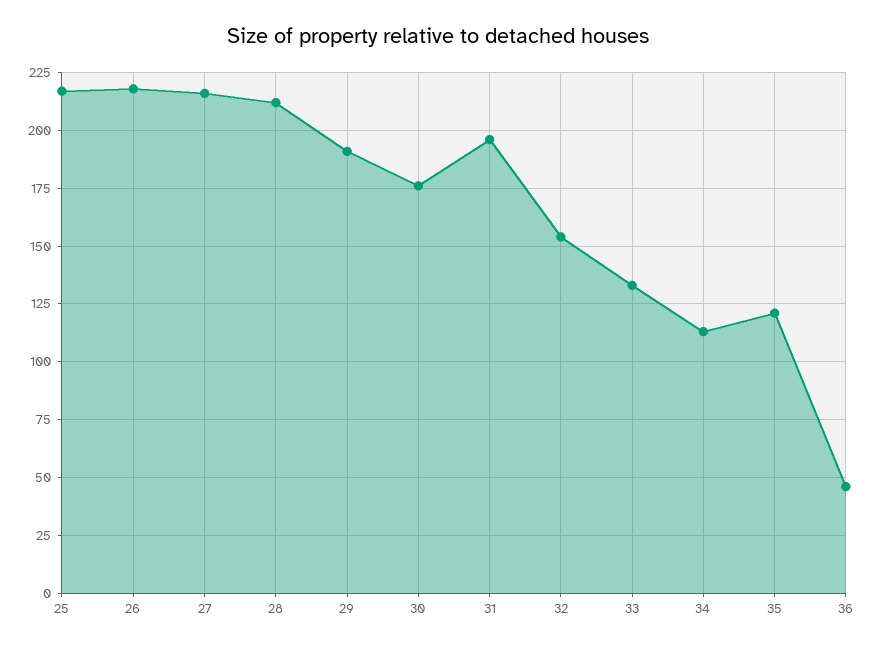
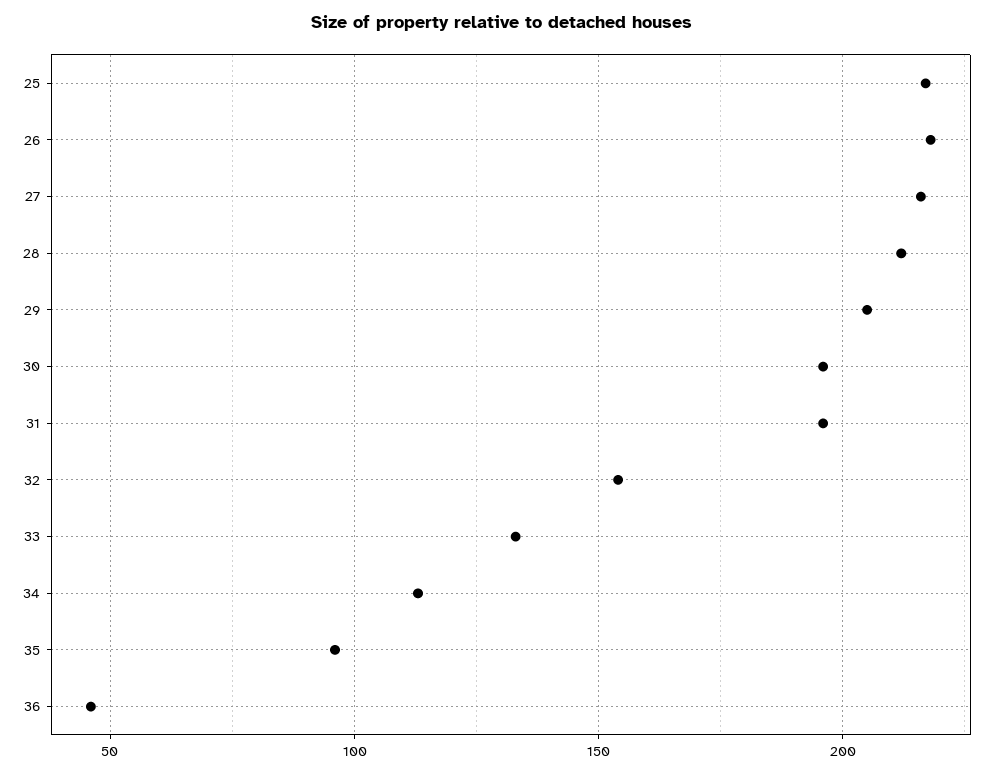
  {
    "25": 215,
    "26": 220,
    "27": 215,
    "28": 210,
-   "29": 190,
+   "29": 205,
-   "30": 175,
+   "30": 195,
    "31": 195,
    "32": 155,
    "33": 135,
    "34": 115,
-   "35": 120,
+   "35": 95,
    "36": 45
  }

